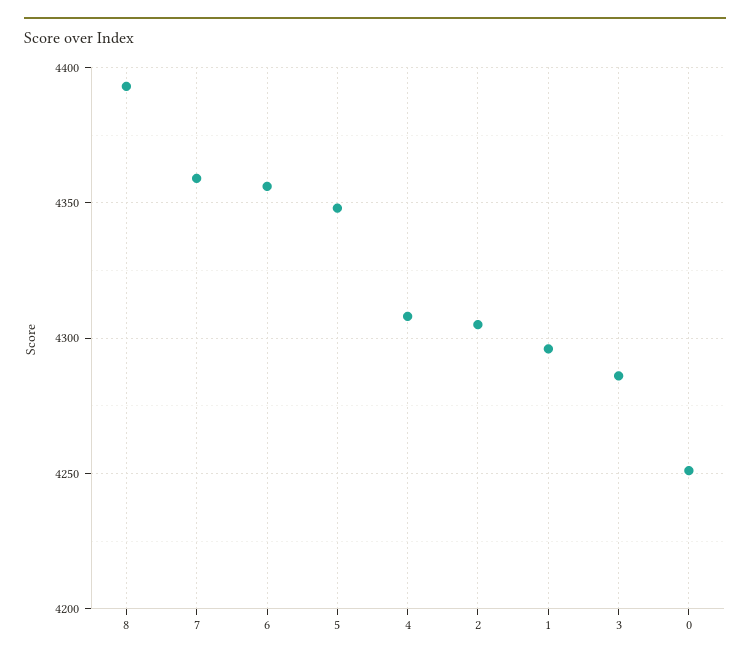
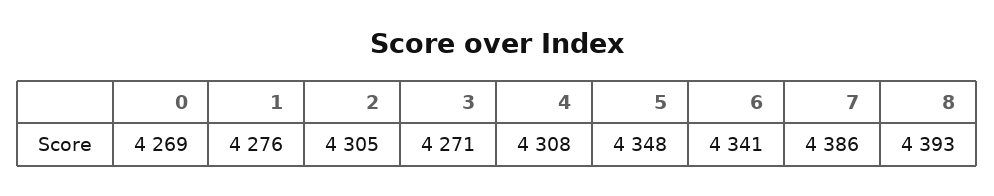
  {
    "8": 4393,
-   "7": 4360,
+   "7": 4386,
-   "6": 4355,
+   "6": 4341,
    "5": 4348,
    "4": 4308,
    "2": 4305,
-   "1": 4295,
+   "1": 4276,
-   "3": 4285,
+   "3": 4271,
-   "0": 4250
+   "0": 4269
  }

